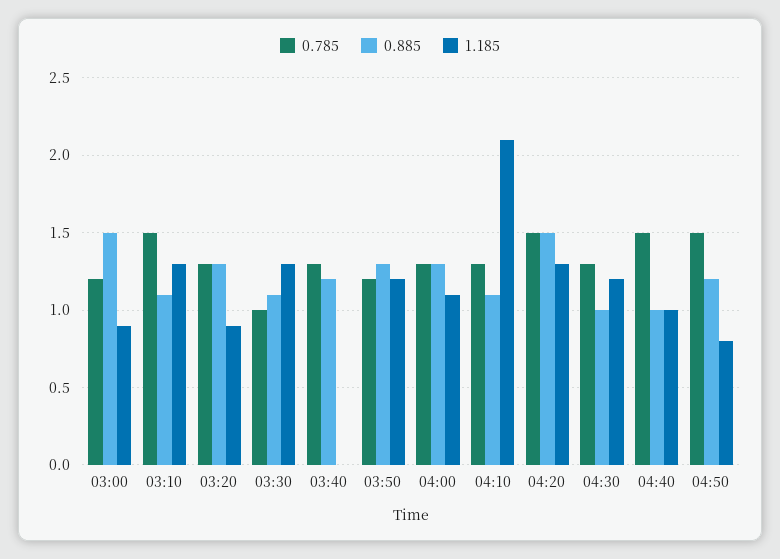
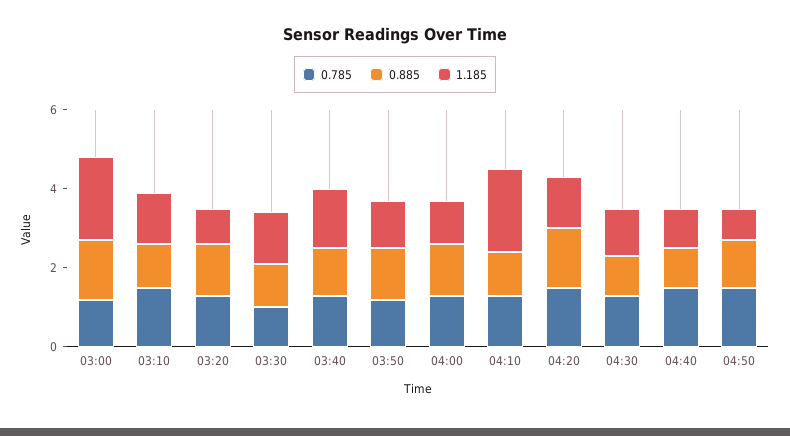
  {
    "0.785": {
      "03:00": 1.2,
      "03:10": 1.5,
      "03:20": 1.3,
      "03:30": 1,
      "03:40": 1.3,
      "03:50": 1.2,
      "04:00": 1.3,
      "04:10": 1.3,
      "04:20": 1.5,
      "04:30": 1.3,
      "04:40": 1.5,
      "04:50": 1.5
    },
    "0.885": {
      "03:00": 1.5,
      "03:10": 1.1,
      "03:20": 1.3,
      "03:30": 1.1,
      "03:40": 1.2,
      "03:50": 1.3,
      "04:00": 1.3,
      "04:10": 1.1,
      "04:20": 1.5,
      "04:30": 1,
      "04:40": 1,
      "04:50": 1.2
    },
    "1.185": {
-     "03:00": 0.9,
+     "03:00": 2,
      "03:10": 1.3,
      "03:20": 0.9,
      "03:30": 1.3,
-     "03:40": 0,
+     "03:40": 1.5,
      "03:50": 1.2,
      "04:00": 1.1,
      "04:10": 2.1,
      "04:20": 1.3,
      "04:30": 1.2,
      "04:40": 1,
      "04:50": 0.8
    }
  }

